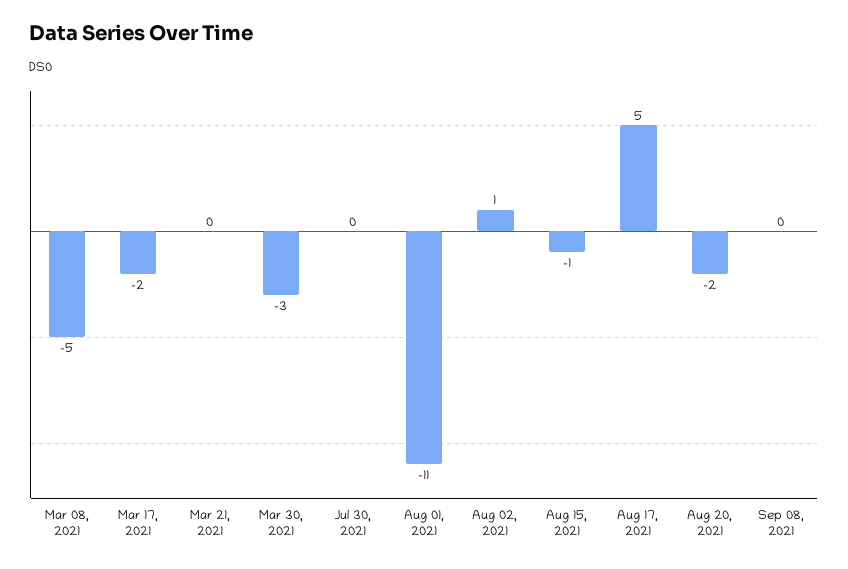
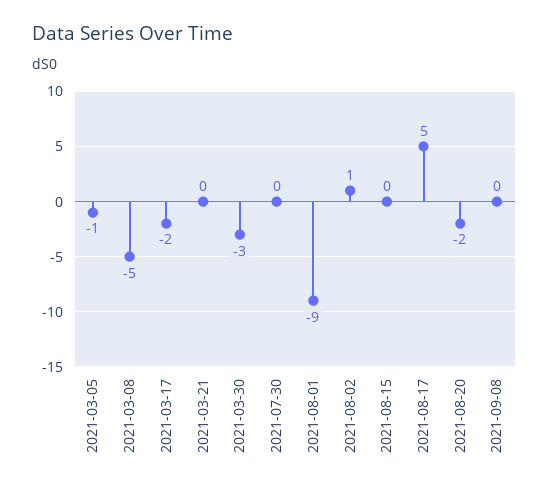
  {
    "Mar 08, 2021": -5,
    "Mar 17, 2021": -2,
    "Mar 21, 2021": 0,
    "Mar 30, 2021": -3,
    "Jul 30, 2021": 0,
-   "Aug 01, 2021": -11,
+   "Aug 01, 2021": -9,
    "Aug 02, 2021": 1,
-   "Aug 15, 2021": -1,
+   "Aug 15, 2021": 0,
    "Aug 17, 2021": 5,
    "Aug 20, 2021": -2,
-   "Sep 08, 2021": 0
+   "Sep 08, 2021": 0,
+   "2021-03-05": -1
  }

